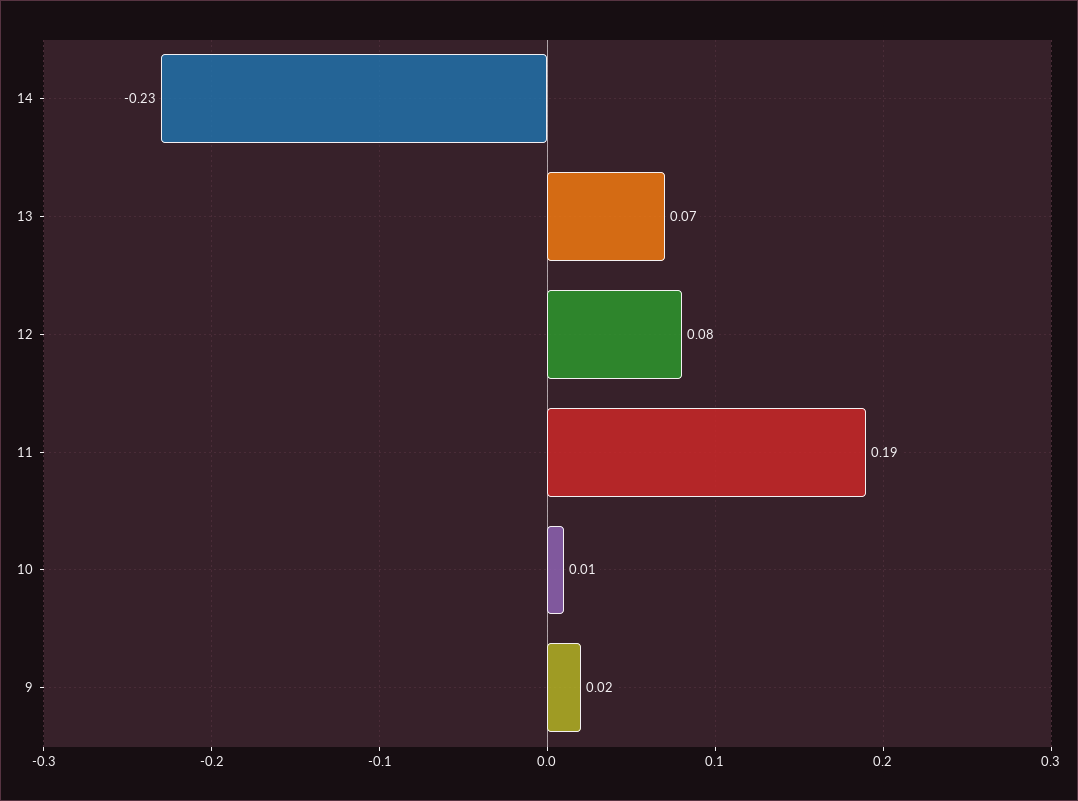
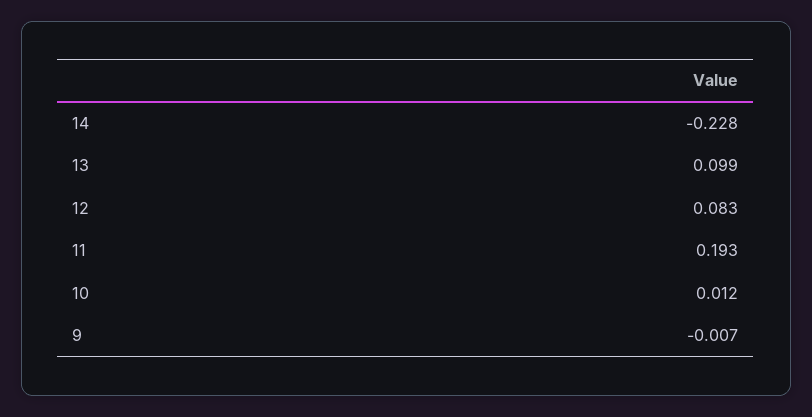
  {
    "14": -0.228,
-   "13": 0.07,
+   "13": 0.099,
    "12": 0.083,
    "11": 0.193,
    "10": 0.012,
-   "9": 0.02
+   "9": -0.007
  }

